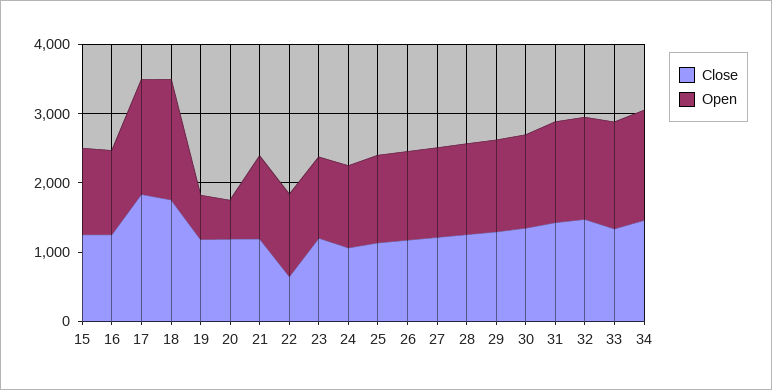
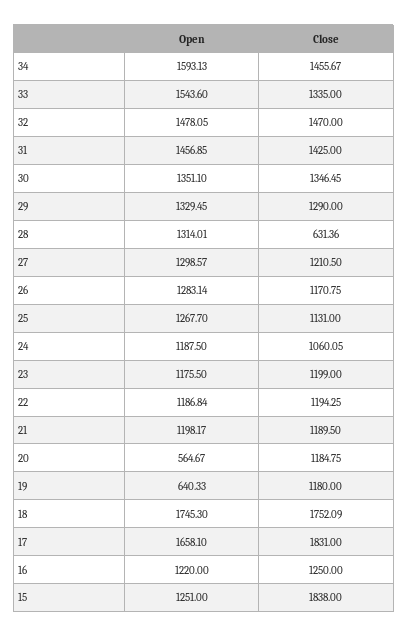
  {
    "Close": {
-     "15": 1200,
+     "15": 1838,
      "16": 1250,
      "17": 1831,
      "18": 1752.09,
      "19": 1180,
      "20": 1184.75,
      "21": 1189.5,
-     "22": 600,
+     "22": 1194.25,
      "23": 1199,
      "24": 1060.05,
      "25": 1131,
      "26": 1170.75,
      "27": 1210.5,
-     "28": 1200,
+     "28": 631.36,
      "29": 1290,
      "30": 1346.45,
      "31": 1425,
      "32": 1470,
      "33": 1335,
      "34": 1455.67
    },
    "Open": {
      "15": 1251,
      "16": 1220,
      "17": 1658.1,
      "18": 1745.3,
      "19": 640.33,
      "20": 564.67,
      "21": 1198.17,
      "22": 1186.84,
      "23": 1175.5,
      "24": 1187.5,
      "25": 1267.7,
      "26": 1283.14,
      "27": 1298.57,
      "28": 1314.01,
      "29": 1329.45,
      "30": 1351.1,
      "31": 1456.85,
      "32": 1478.05,
      "33": 1543.6,
      "34": 1593.13
    }
  }

